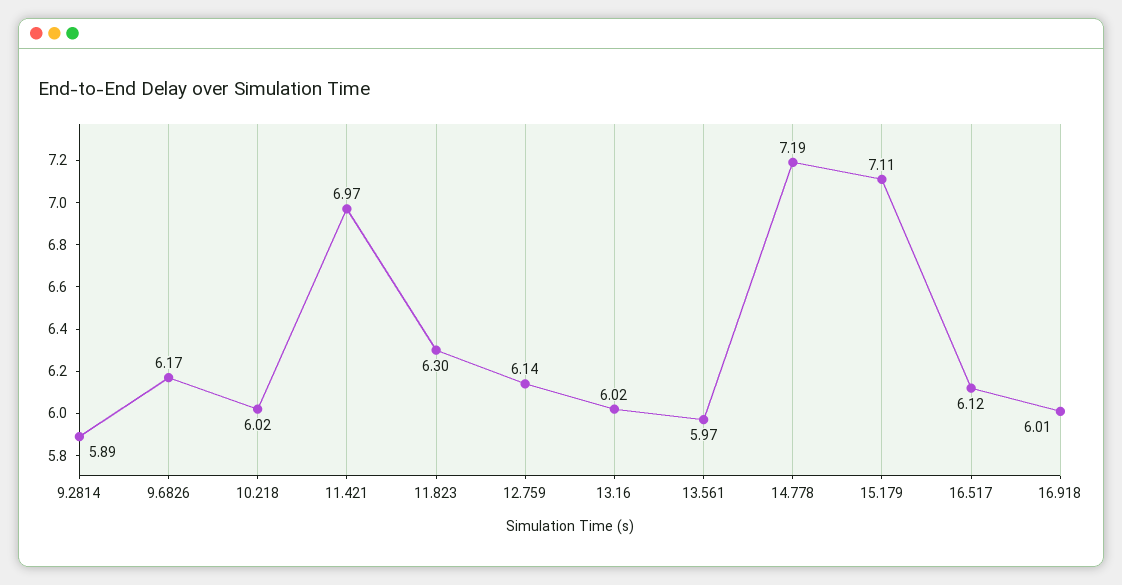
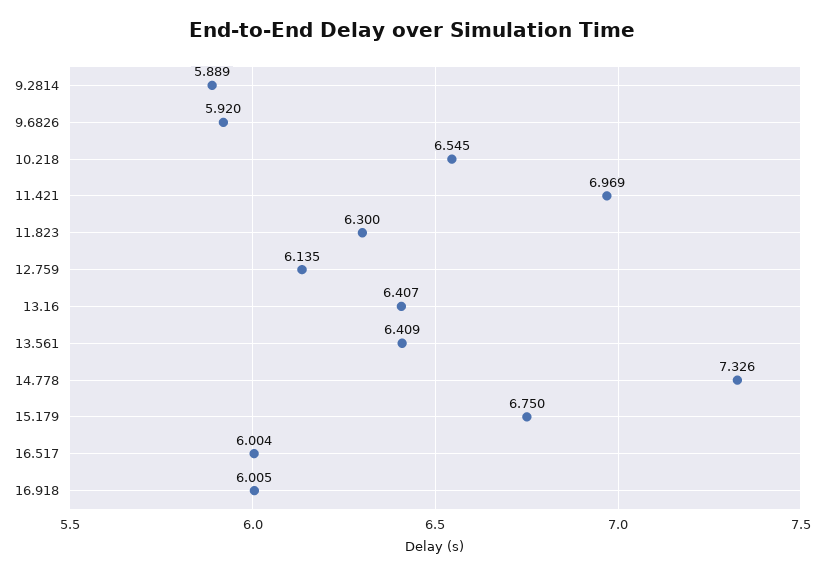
  {
    "9.2814": 5.889,
-   "9.6826": 6.17,
+   "9.6826": 5.92,
-   "10.218": 6.02,
+   "10.218": 6.545,
    "11.421": 6.969,
    "11.823": 6.3,
    "12.759": 6.135,
-   "13.16": 6.02,
+   "13.16": 6.407,
-   "13.561": 5.97,
+   "13.561": 6.409,
-   "14.778": 7.19,
+   "14.778": 7.326,
-   "15.179": 7.11,
+   "15.179": 6.75,
-   "16.517": 6.12,
+   "16.517": 6.004,
    "16.918": 6.005
  }

